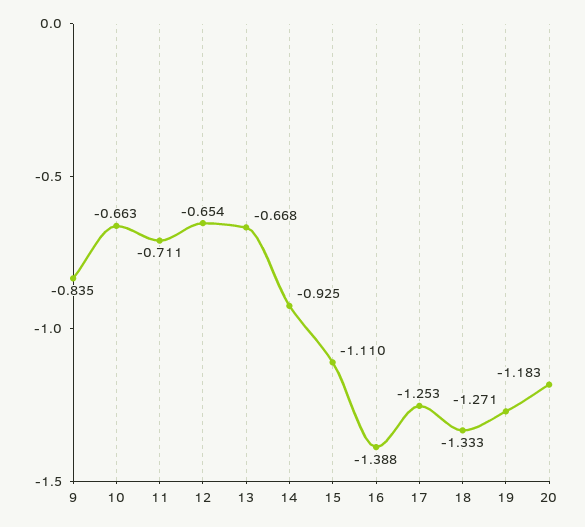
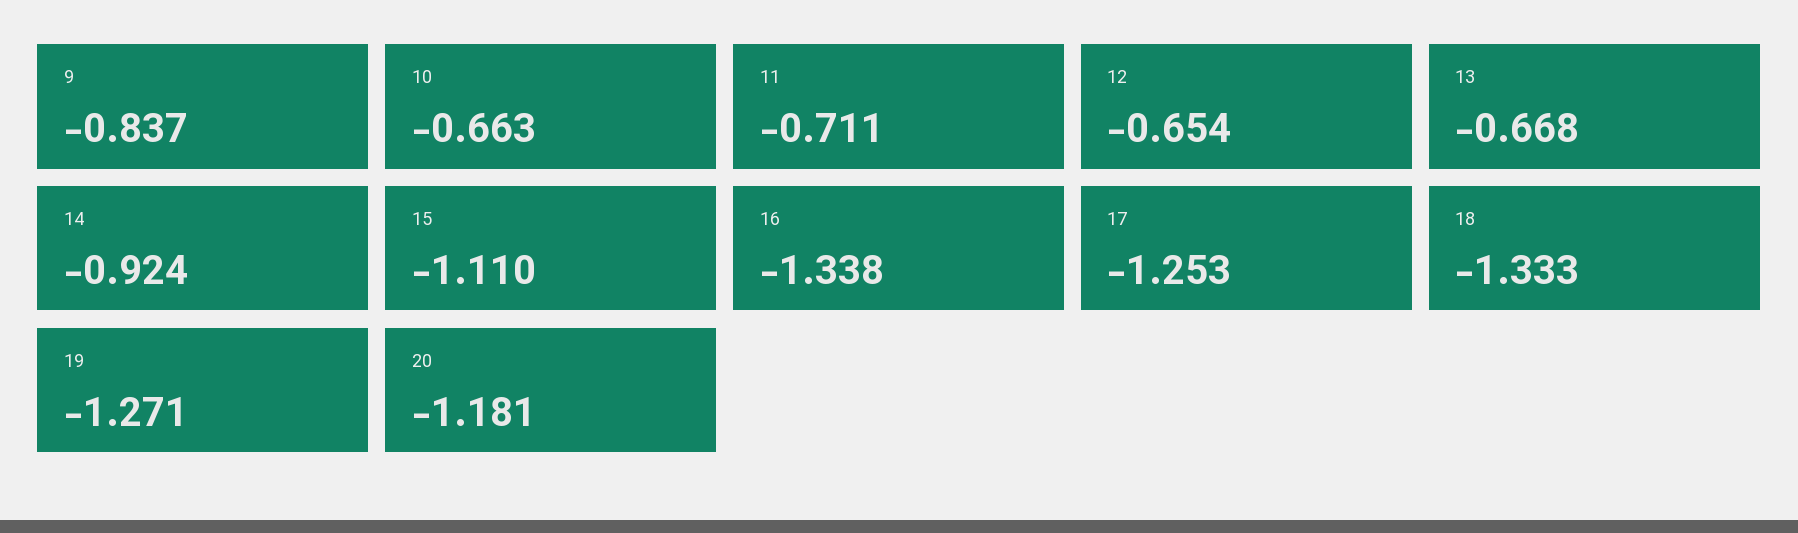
  {
-   "9": -0.835,
+   "9": -0.837,
    "10": -0.663,
    "11": -0.711,
    "12": -0.654,
    "13": -0.668,
-   "14": -0.925,
+   "14": -0.924,
    "15": -1.11,
-   "16": -1.388,
+   "16": -1.338,
    "17": -1.253,
    "18": -1.333,
    "19": -1.271,
-   "20": -1.183
+   "20": -1.181
  }

